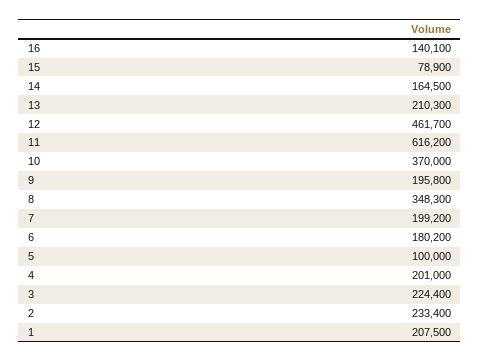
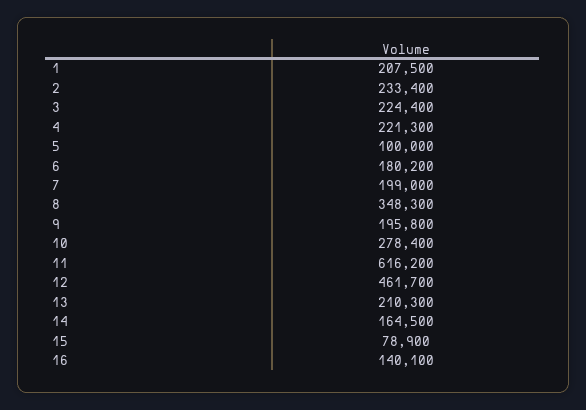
  {
    "16": 140100,
    "15": 78900,
    "14": 164500,
    "13": 210300,
    "12": 461700,
    "11": 616200,
-   "10": 370000,
+   "10": 278400,
    "9": 195800,
    "8": 348300,
-   "7": 199200,
+   "7": 199000,
    "6": 180200,
    "5": 100000,
-   "4": 201000,
+   "4": 221300,
    "3": 224400,
    "2": 233400,
    "1": 207500
  }

